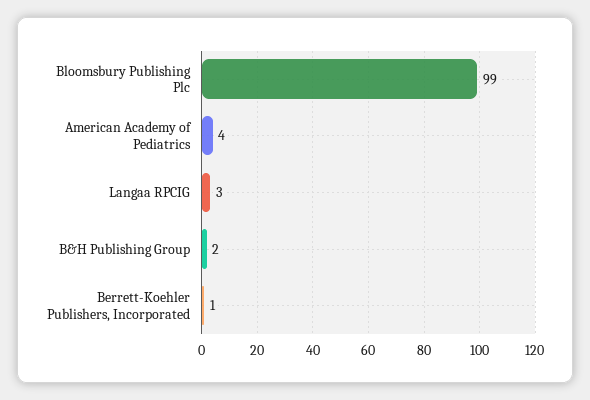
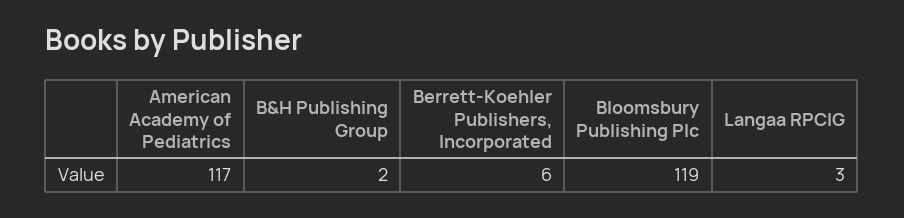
  {
-   "Bloomsbury Publishing Plc": 99,
+   "Bloomsbury Publishing Plc": 119,
-   "American Academy of Pediatrics": 4,
+   "American Academy of Pediatrics": 117,
    "Langaa RPCIG": 3,
    "B&H Publishing Group": 2,
-   "Berrett-Koehler Publishers, Incorporated": 1
+   "Berrett-Koehler Publishers, Incorporated": 6
  }

